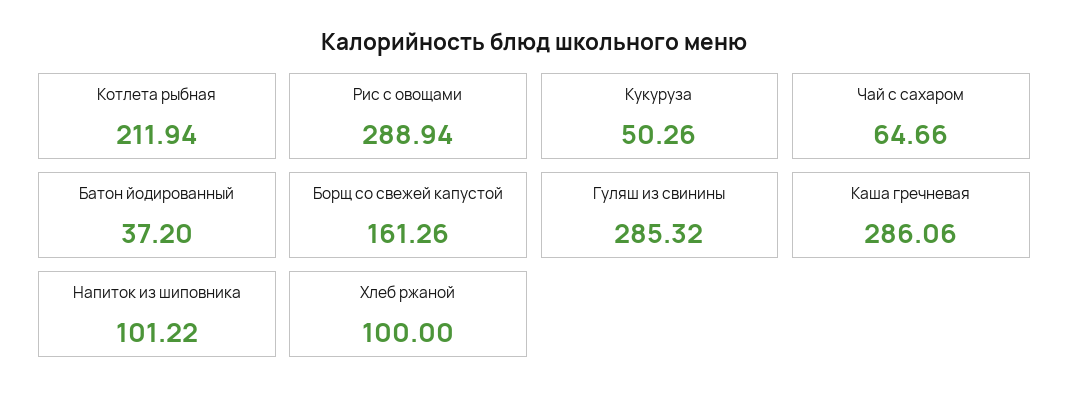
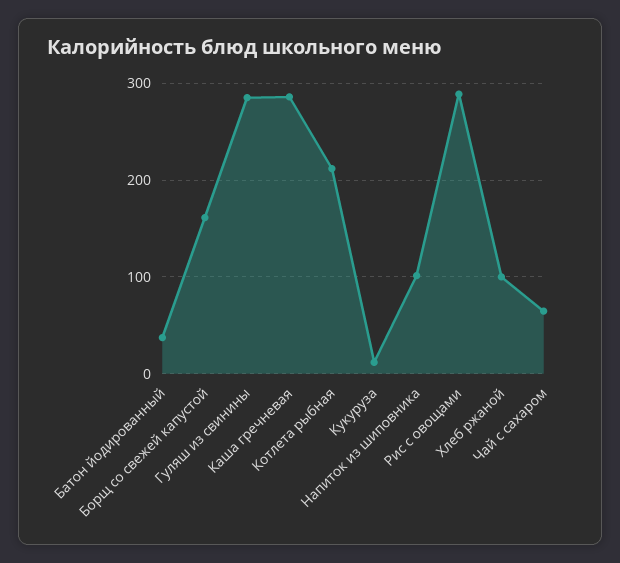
  {
    "Котлета рыбная": 211.94,
    "Рис с овощами": 288.94,
-   "Кукуруза": 50.26,
+   "Кукуруза": 10,
    "Чай с сахаром": 64.66,
    "Батон йодированный": 37.2,
    "Борщ со свежей капустой": 161.26,
    "Гуляш из свинины": 285.32,
    "Каша гречневая": 286.06,
    "Напиток из шиповника": 101.22,
    "Хлеб ржаной": 100
  }

